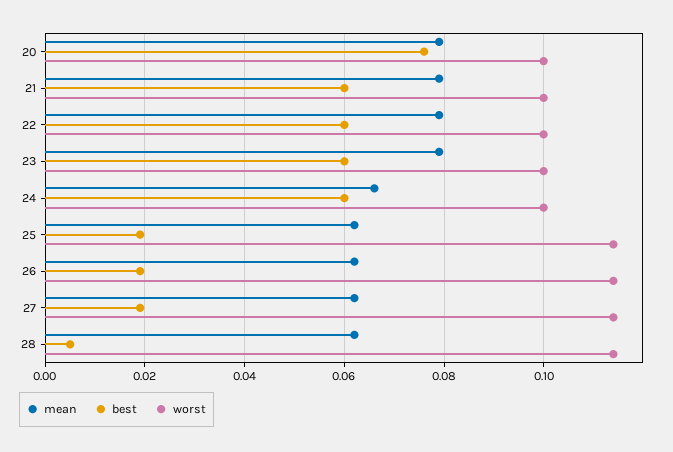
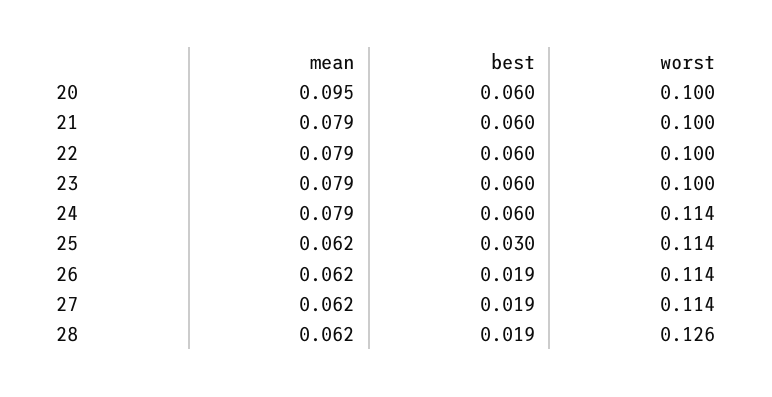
  {
    "mean": {
-     "20": 0.08,
+     "20": 0.095,
      "21": 0.079,
      "22": 0.079,
      "23": 0.079,
-     "24": 0.065,
+     "24": 0.079,
      "25": 0.062,
      "26": 0.062,
      "27": 0.062,
      "28": 0.062
    },
    "best": {
-     "20": 0.075,
+     "20": 0.06,
      "21": 0.06,
      "22": 0.06,
      "23": 0.06,
      "24": 0.06,
-     "25": 0.02,
+     "25": 0.03,
      "26": 0.019,
      "27": 0.019,
-     "28": 0.005
+     "28": 0.019
    },
    "worst": {
      "20": 0.1,
      "21": 0.1,
      "22": 0.1,
      "23": 0.1,
-     "24": 0.1,
+     "24": 0.114,
      "25": 0.114,
      "26": 0.114,
      "27": 0.114,
-     "28": 0.115
+     "28": 0.126
    }
  }

